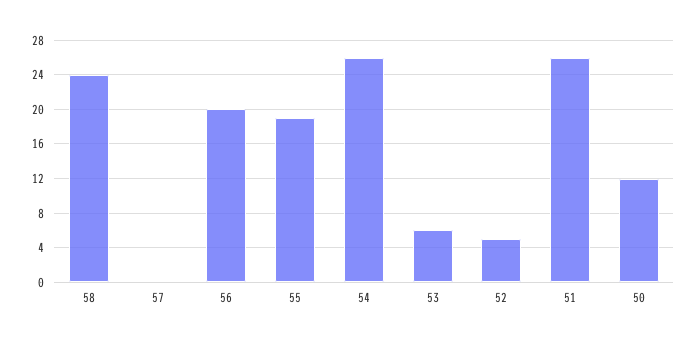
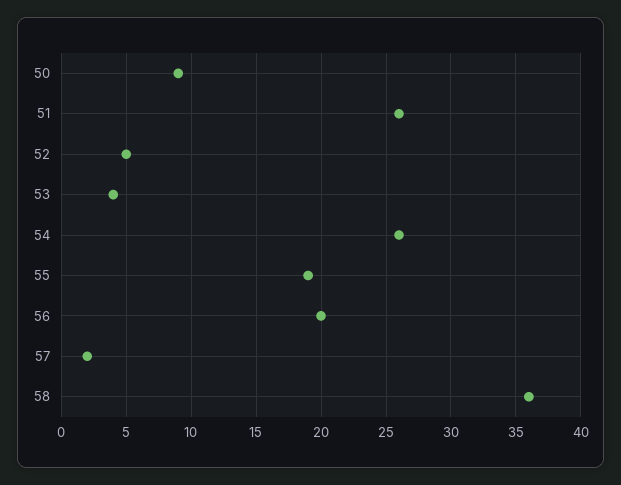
  {
-   "58": 24,
+   "58": 36,
-   "57": 0,
+   "57": 2,
    "56": 20,
    "55": 19,
    "54": 26,
-   "53": 6,
+   "53": 4,
    "52": 5,
    "51": 26,
-   "50": 12
+   "50": 9
  }

